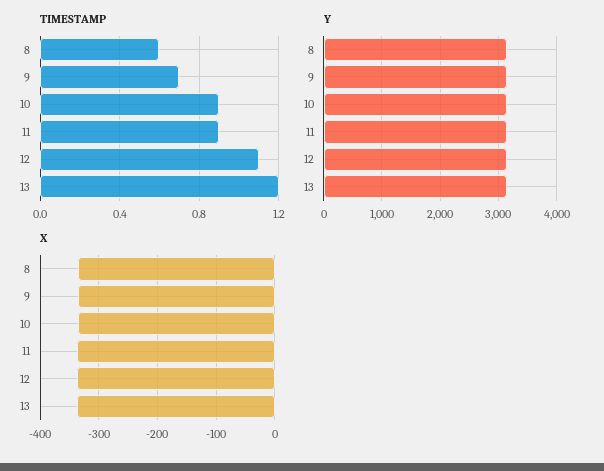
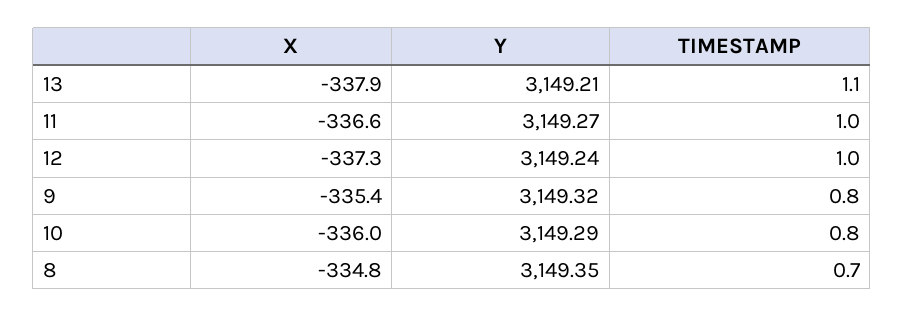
  {
    "TIMESTAMP": {
-     "8": 0.6,
+     "8": 0.7,
-     "9": 0.7,
+     "9": 0.8,
-     "10": 0.9,
+     "10": 0.8,
-     "11": 0.9,
+     "11": 1,
-     "12": 1.1,
+     "12": 1,
-     "13": 1.2
+     "13": 1.1
    },
    "Y": {
      "8": 3149.35,
      "9": 3149.32,
      "10": 3149.29,
      "11": 3149.27,
      "12": 3149.24,
      "13": 3149.21
    },
    "X": {
      "8": -334.8,
      "9": -335.4,
      "10": -336,
      "11": -336.6,
      "12": -337.3,
      "13": -337.9
    }
  }

